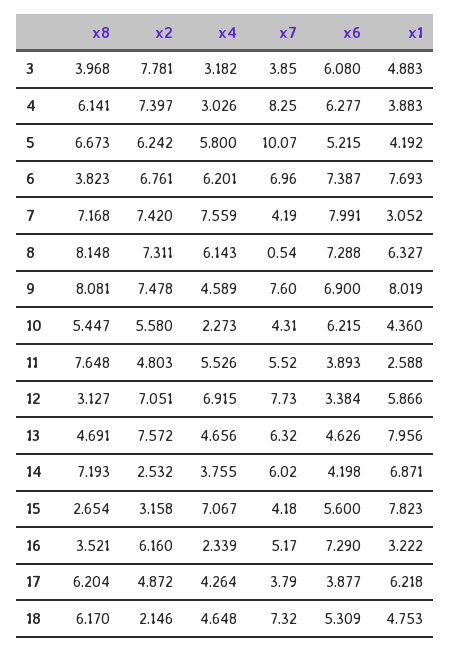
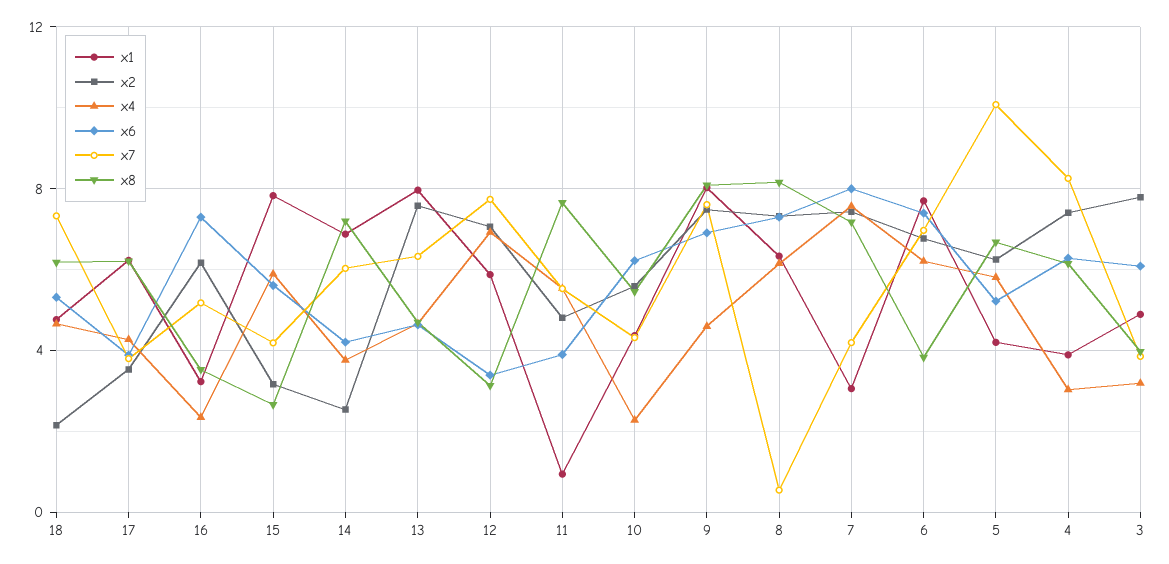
  {
    "x8": {
      "3": 3.968,
      "4": 6.141,
      "5": 6.673,
      "6": 3.823,
      "7": 7.168,
      "8": 8.148,
      "9": 8.081,
      "10": 5.447,
      "11": 7.648,
      "12": 3.127,
      "13": 4.691,
      "14": 7.193,
      "15": 2.654,
      "16": 3.521,
      "17": 6.204,
      "18": 6.17
    },
    "x2": {
      "3": 7.781,
      "4": 7.397,
      "5": 6.242,
      "6": 6.761,
      "7": 7.42,
      "8": 7.311,
      "9": 7.478,
      "10": 5.58,
      "11": 4.803,
      "12": 7.051,
      "13": 7.572,
      "14": 2.532,
      "15": 3.158,
      "16": 6.16,
-     "17": 4.872,
+     "17": 3.5,
      "18": 2.146
    },
    "x4": {
      "3": 3.182,
      "4": 3.026,
      "5": 5.8,
      "6": 6.201,
      "7": 7.559,
      "8": 6.143,
      "9": 4.589,
      "10": 2.273,
      "11": 5.526,
      "12": 6.915,
      "13": 4.656,
      "14": 3.755,
-     "15": 7.067,
+     "15": 6,
      "16": 2.339,
      "17": 4.264,
      "18": 4.648
    },
    "x7": {
      "3": 3.85,
      "4": 8.25,
      "5": 10.07,
      "6": 6.96,
      "7": 4.19,
      "8": 0.54,
      "9": 7.6,
      "10": 4.31,
      "11": 5.52,
      "12": 7.73,
      "13": 6.32,
      "14": 6.02,
      "15": 4.18,
      "16": 5.17,
      "17": 3.79,
      "18": 7.32
    },
    "x6": {
      "3": 6.08,
      "4": 6.277,
      "5": 5.215,
      "6": 7.387,
      "7": 7.991,
      "8": 7.288,
      "9": 6.9,
      "10": 6.215,
      "11": 3.893,
      "12": 3.384,
      "13": 4.626,
      "14": 4.198,
      "15": 5.6,
      "16": 7.29,
      "17": 3.877,
      "18": 5.309
    },
    "x1": {
      "3": 4.883,
      "4": 3.883,
      "5": 4.192,
      "6": 7.693,
      "7": 3.052,
      "8": 6.327,
      "9": 8.019,
      "10": 4.36,
-     "11": 2.588,
+     "11": 1,
      "12": 5.866,
      "13": 7.956,
      "14": 6.871,
      "15": 7.823,
      "16": 3.222,
      "17": 6.218,
      "18": 4.753
    }
  }

